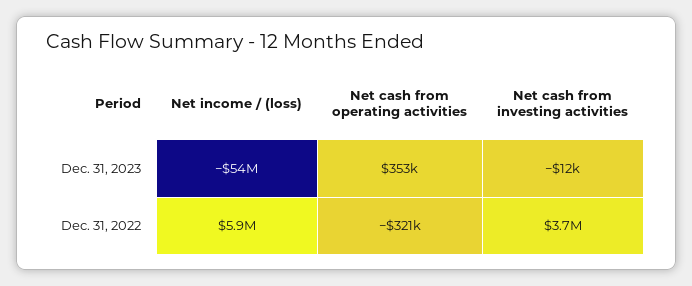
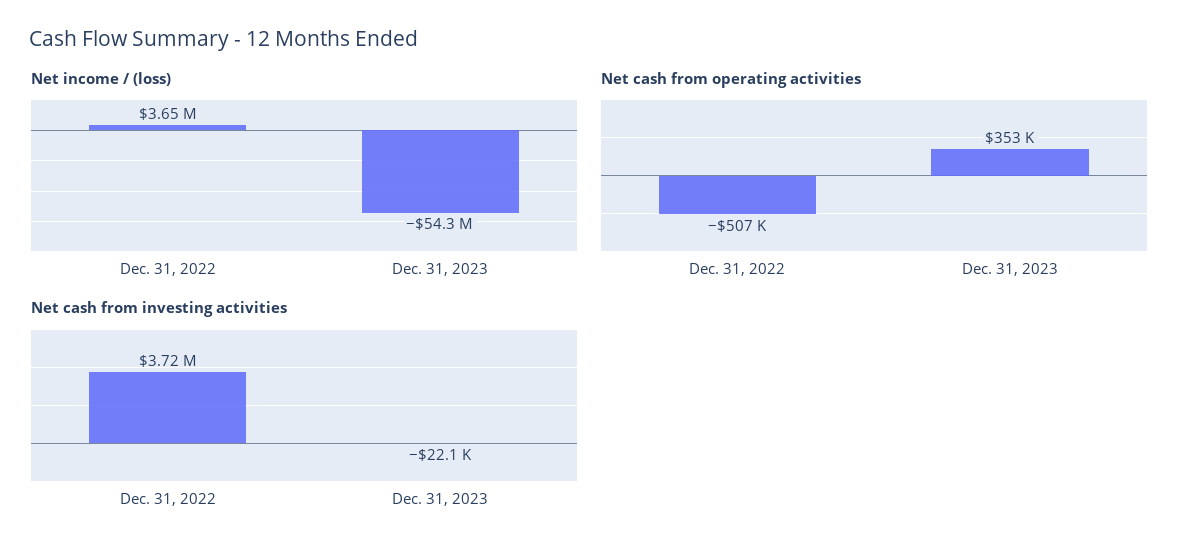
  {
    "Net income / (loss)": {
      "Dec. 31, 2023": -54300000,
-     "Dec. 31, 2022": 5900000
+     "Dec. 31, 2022": 3650000
    },
    "Net cash from operating activities": {
      "Dec. 31, 2023": 353000,
-     "Dec. 31, 2022": -321000
+     "Dec. 31, 2022": -507000
    },
    "Net cash from investing activities": {
-     "Dec. 31, 2023": -12000,
+     "Dec. 31, 2023": -22100,
      "Dec. 31, 2022": 3720000
    }
  }

